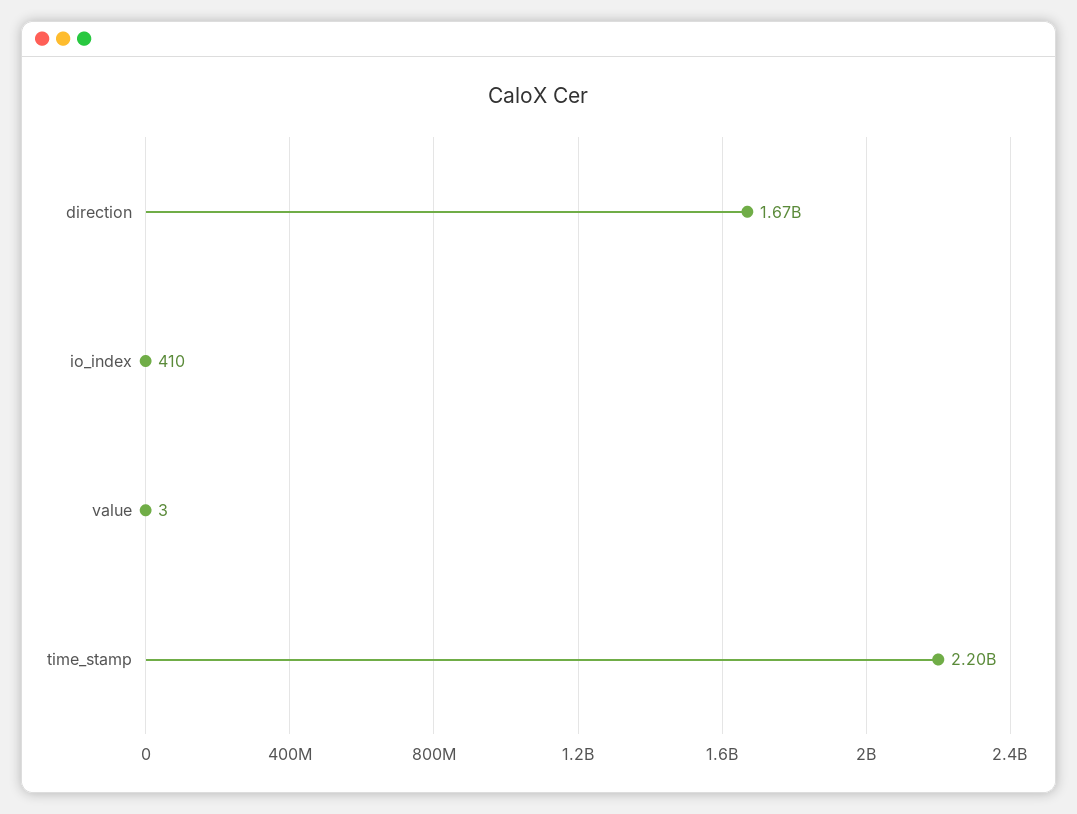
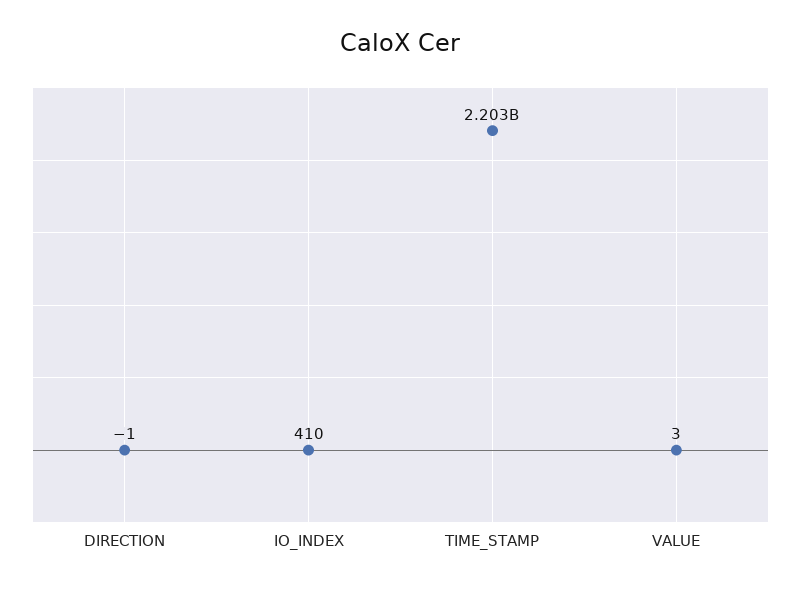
  {
-   "direction": 1670000000,
+   "direction": -1,
    "io_index": 410,
    "value": 3,
    "time_stamp": 2203000000
  }

